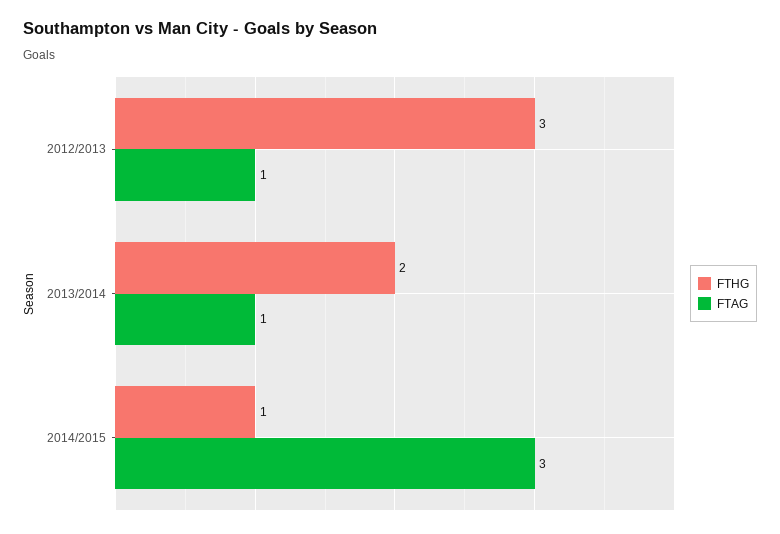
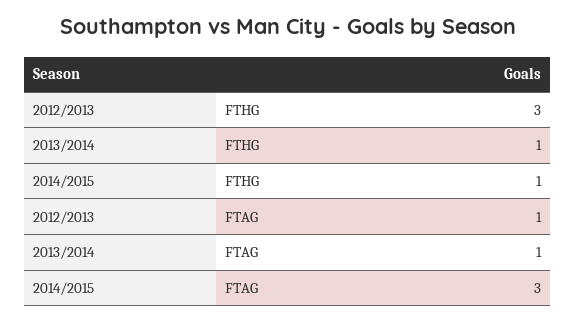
  {
    "FTHG": {
      "2012/2013": 3,
-     "2013/2014": 2,
+     "2013/2014": 1,
      "2014/2015": 1
    },
    "FTAG": {
      "2012/2013": 1,
      "2013/2014": 1,
      "2014/2015": 3
    }
  }

